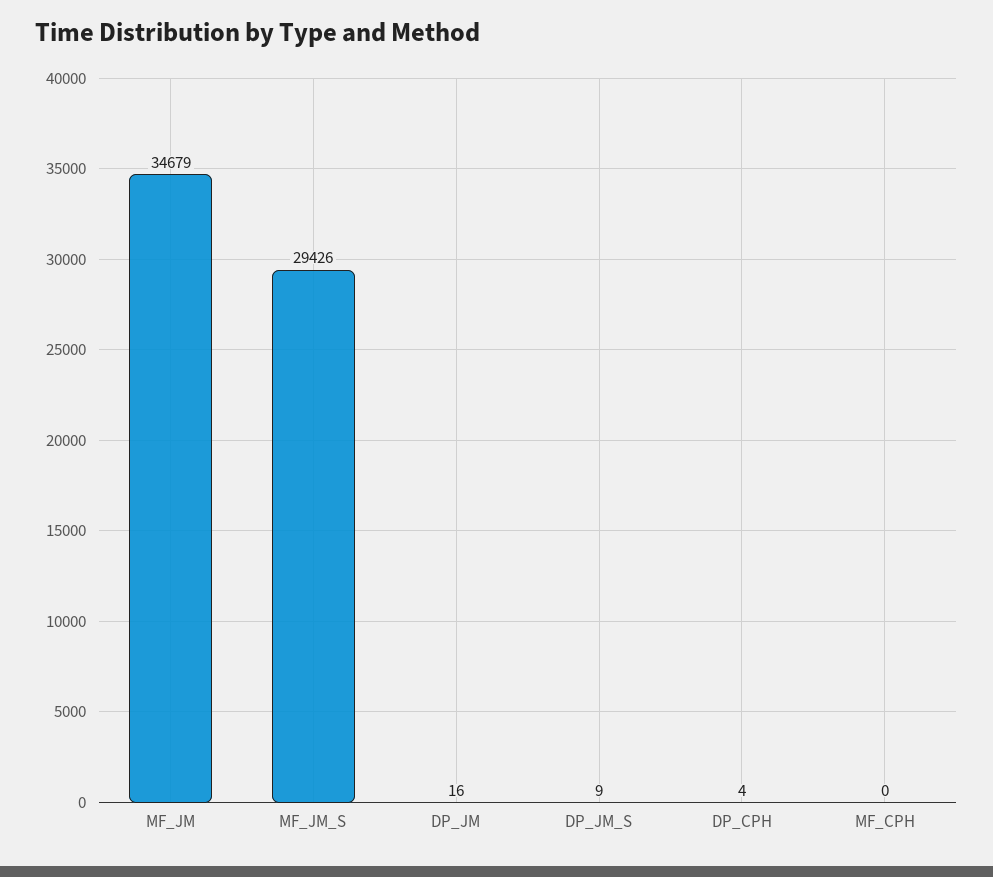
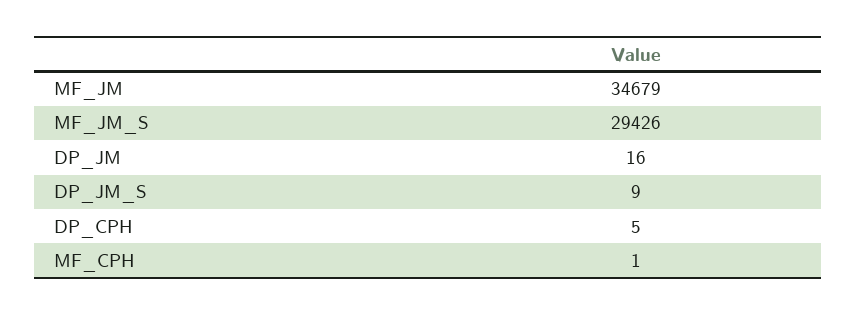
  {
    "MF_JM": 34679,
    "MF_JM_S": 29426,
    "DP_JM": 16,
    "DP_JM_S": 9,
-   "DP_CPH": 4,
+   "DP_CPH": 5,
-   "MF_CPH": 0
+   "MF_CPH": 1
  }

